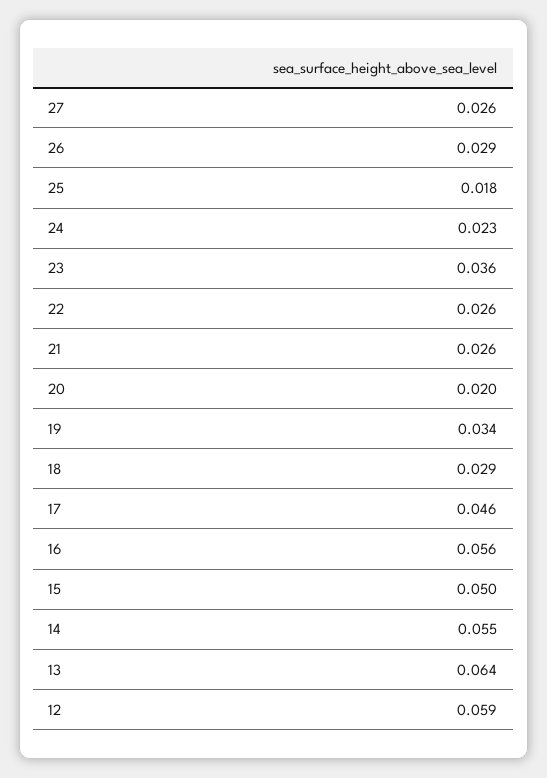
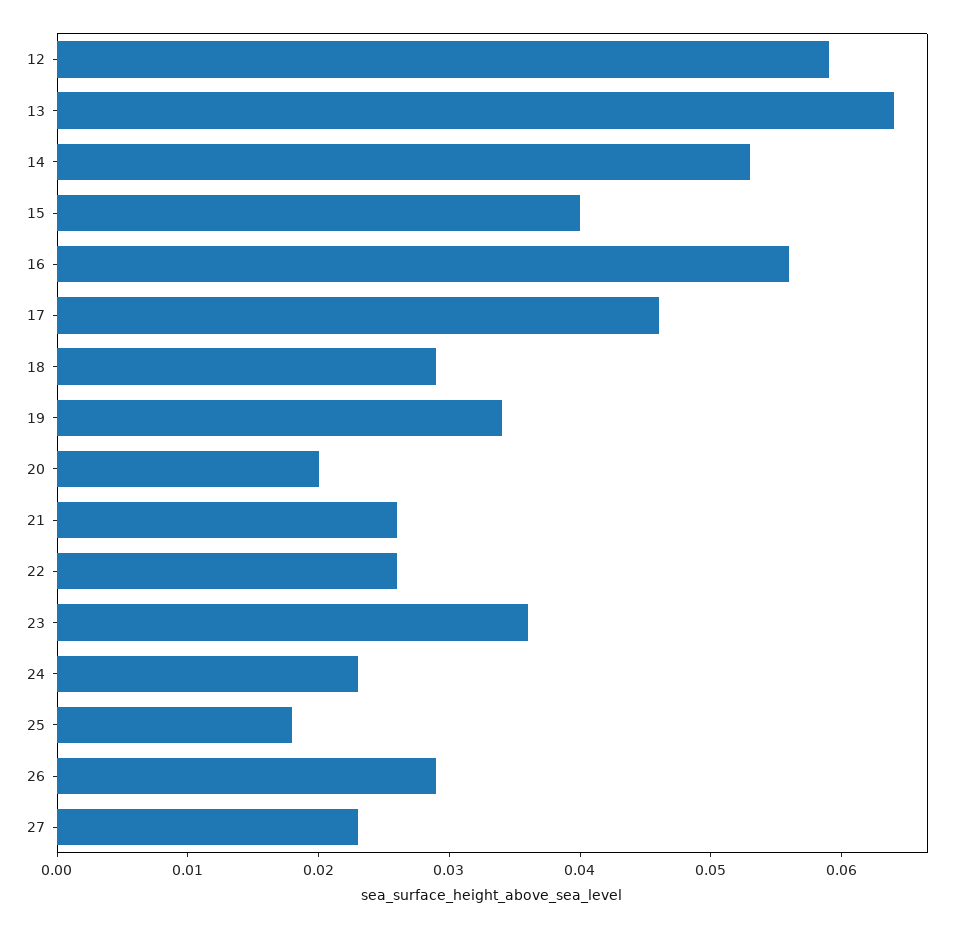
  {
-   "27": 0.026,
+   "27": 0.023,
    "26": 0.029,
    "25": 0.018,
    "24": 0.023,
    "23": 0.036,
    "22": 0.026,
    "21": 0.026,
    "20": 0.02,
    "19": 0.034,
    "18": 0.029,
    "17": 0.046,
    "16": 0.056,
-   "15": 0.05,
+   "15": 0.04,
-   "14": 0.055,
+   "14": 0.053,
    "13": 0.064,
    "12": 0.059
  }

